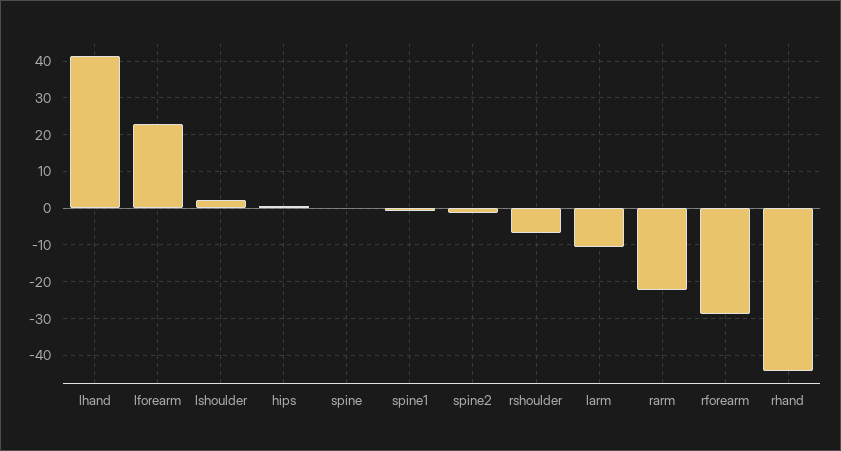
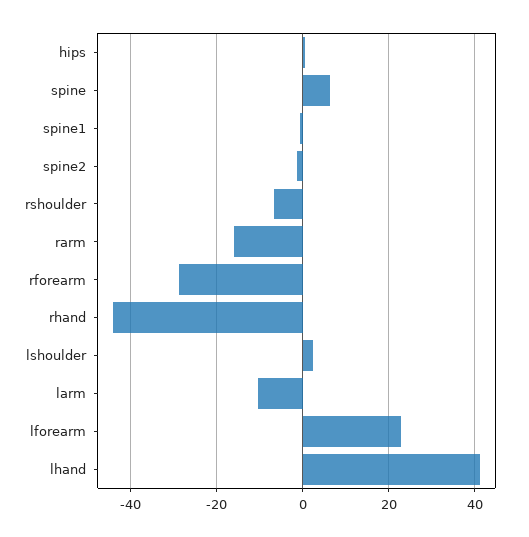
  {
    "lhand": 42,
    "lforearm": 22,
    "lshoulder": 2,
    "hips": 0,
-   "spine": 0,
+   "spine": 6,
    "spine1": 0,
    "spine2": -2,
    "rshoulder": -6,
    "larm": -10,
-   "rarm": -22,
+   "rarm": -16,
    "rforearm": -28,
    "rhand": -44
  }

